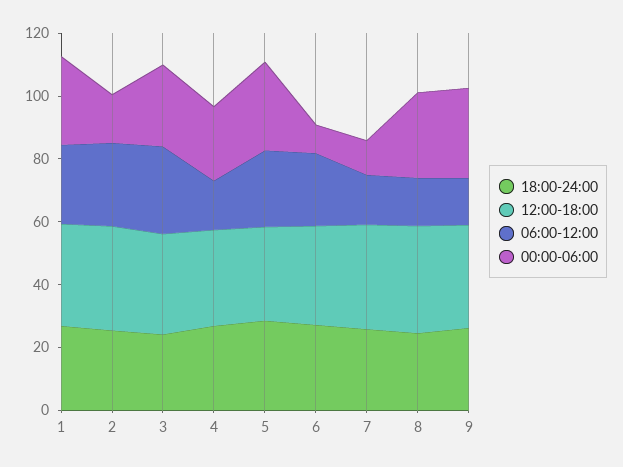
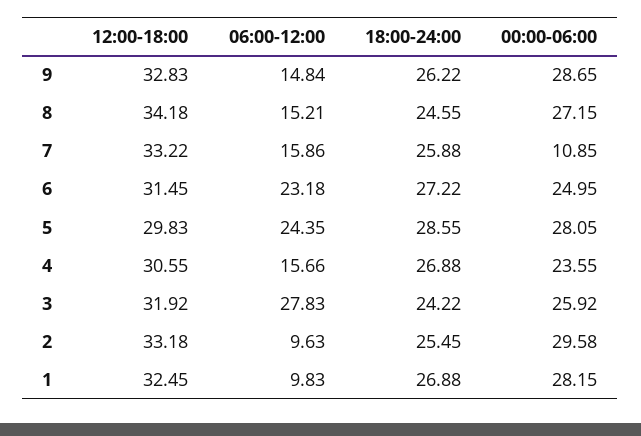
  {
    "18:00-24:00": {
      "1": 26.88,
      "2": 25.45,
      "3": 24.22,
      "4": 26.88,
      "5": 28.55,
      "6": 27.22,
      "7": 25.88,
      "8": 24.55,
      "9": 26.22
    },
    "12:00-18:00": {
      "1": 32.45,
      "2": 33.18,
      "3": 31.92,
      "4": 30.55,
      "5": 29.83,
      "6": 31.45,
      "7": 33.22,
      "8": 34.18,
      "9": 32.83
    },
    "06:00-12:00": {
-     "1": 25,
+     "1": 9.83,
-     "2": 25,
+     "2": 9.63,
      "3": 27.83,
      "4": 15.66,
      "5": 24.35,
      "6": 23.18,
      "7": 15.86,
      "8": 15.21,
      "9": 14.84
    },
    "00:00-06:00": {
      "1": 28.15,
-     "2": 15,
+     "2": 29.58,
      "3": 25.92,
      "4": 23.55,
      "5": 28.05,
-     "6": 10,
+     "6": 24.95,
      "7": 10.85,
      "8": 27.15,
      "9": 28.65
    }
  }

